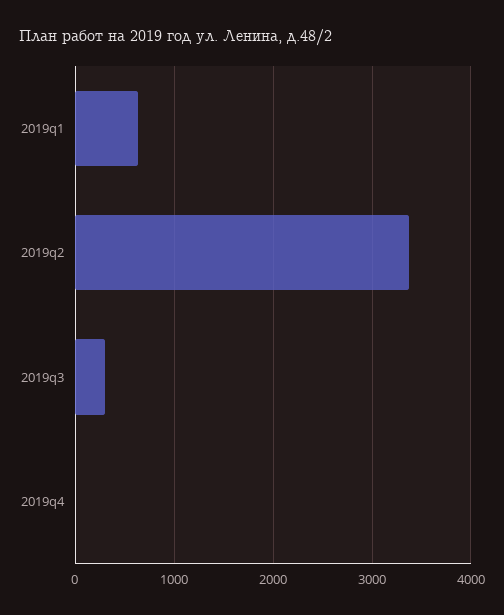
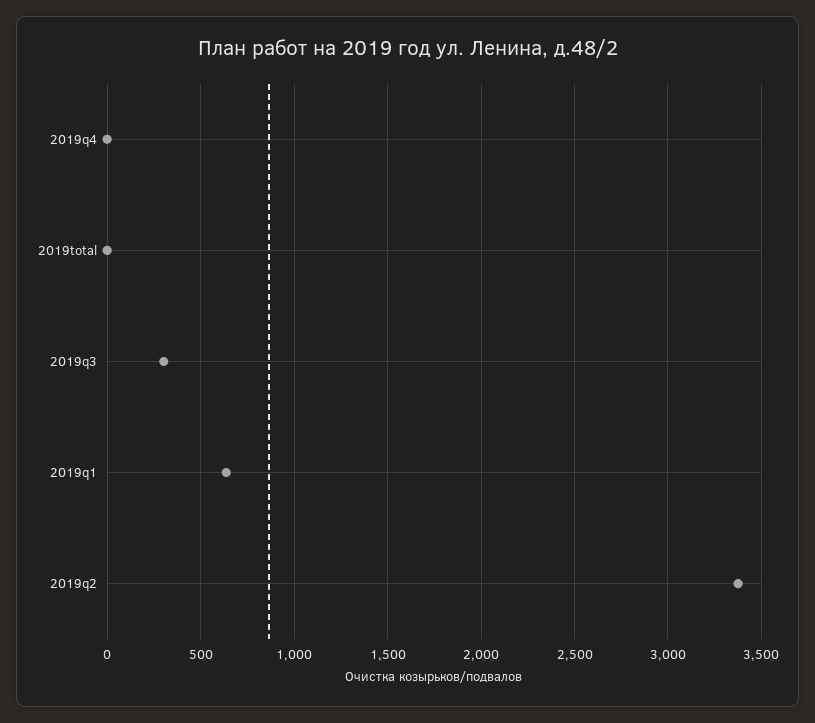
  {
    "2019q1": 650,
    "2019q2": 3350,
    "2019q3": 300,
-   "2019q4": 0
+   "2019q4": 0,
+   "2019total": 0
  }

